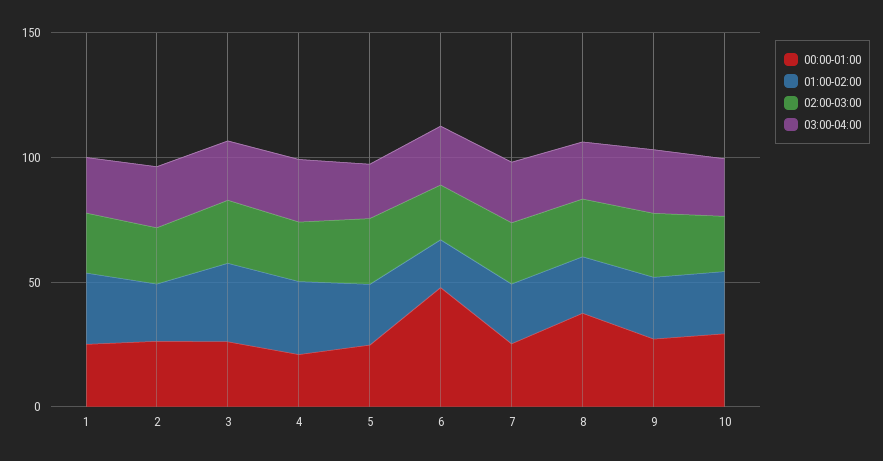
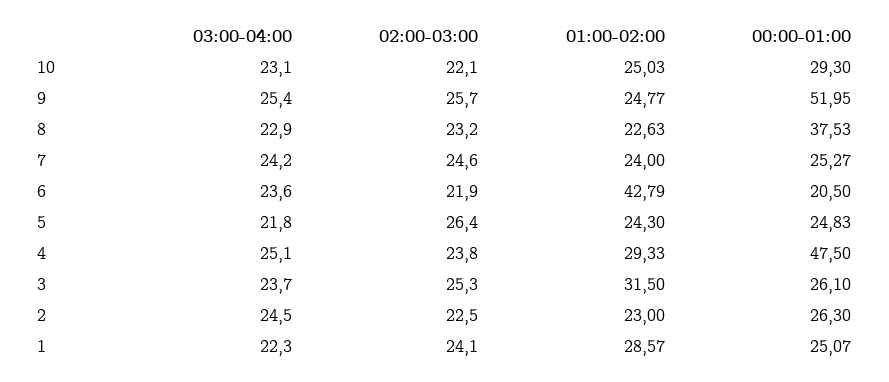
  {
    "00:00-01:00": {
      "1": 25.07,
      "2": 26.3,
      "3": 26.1,
-     "4": 20,
+     "4": 47.5,
      "5": 24.83,
-     "6": 50,
+     "6": 20.5,
      "7": 25.27,
      "8": 37.53,
-     "9": 30,
+     "9": 51.95,
      "10": 29.3
    },
    "01:00-02:00": {
      "1": 28.57,
      "2": 23,
      "3": 31.5,
      "4": 29.33,
      "5": 24.3,
-     "6": 20,
+     "6": 42.79,
      "7": 24,
      "8": 22.63,
      "9": 24.77,
      "10": 25.03
    },
    "02:00-03:00": {
      "1": 24.1,
      "2": 22.5,
      "3": 25.3,
      "4": 23.8,
      "5": 26.4,
      "6": 21.9,
      "7": 24.6,
      "8": 23.2,
      "9": 25.7,
      "10": 22.1
    },
    "03:00-04:00": {
      "1": 22.3,
      "2": 24.5,
      "3": 23.7,
      "4": 25.1,
      "5": 21.8,
      "6": 23.6,
      "7": 24.2,
      "8": 22.9,
      "9": 25.4,
      "10": 23.1
    }
  }

